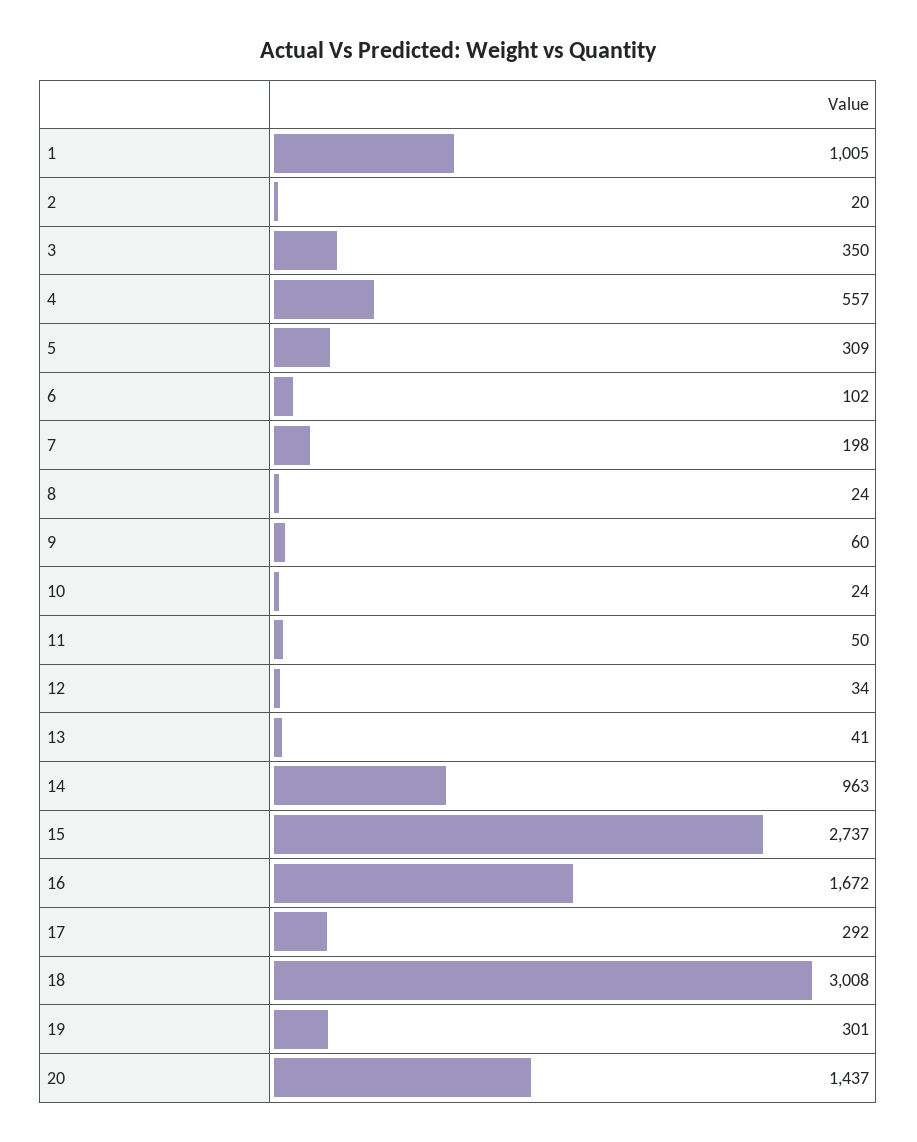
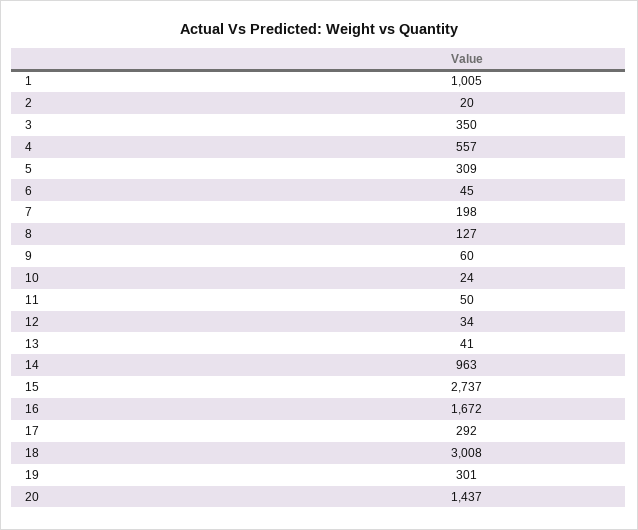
  {
    "1": 1005,
    "2": 20,
    "3": 350,
    "4": 557,
    "5": 309,
-   "6": 102,
+   "6": 45,
    "7": 198,
-   "8": 24,
+   "8": 127,
    "9": 60,
    "10": 24,
    "11": 50,
    "12": 34,
    "13": 41,
    "14": 963,
    "15": 2737,
    "16": 1672,
    "17": 292,
    "18": 3008,
    "19": 301,
    "20": 1437
  }

